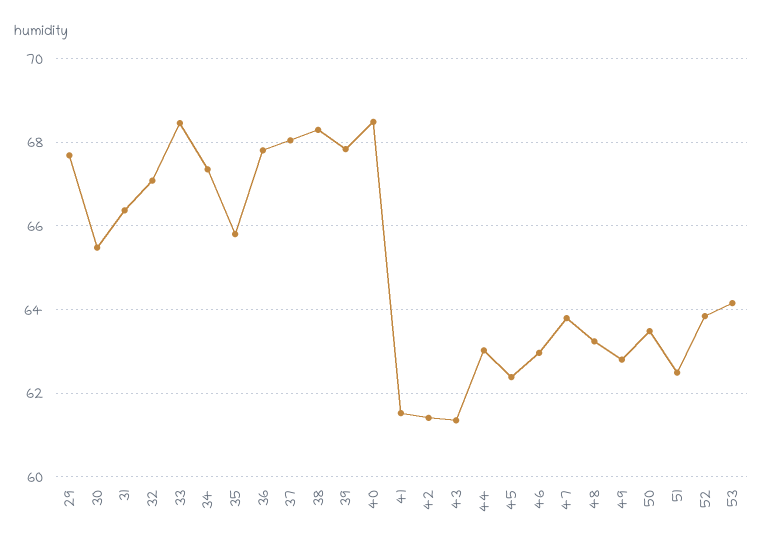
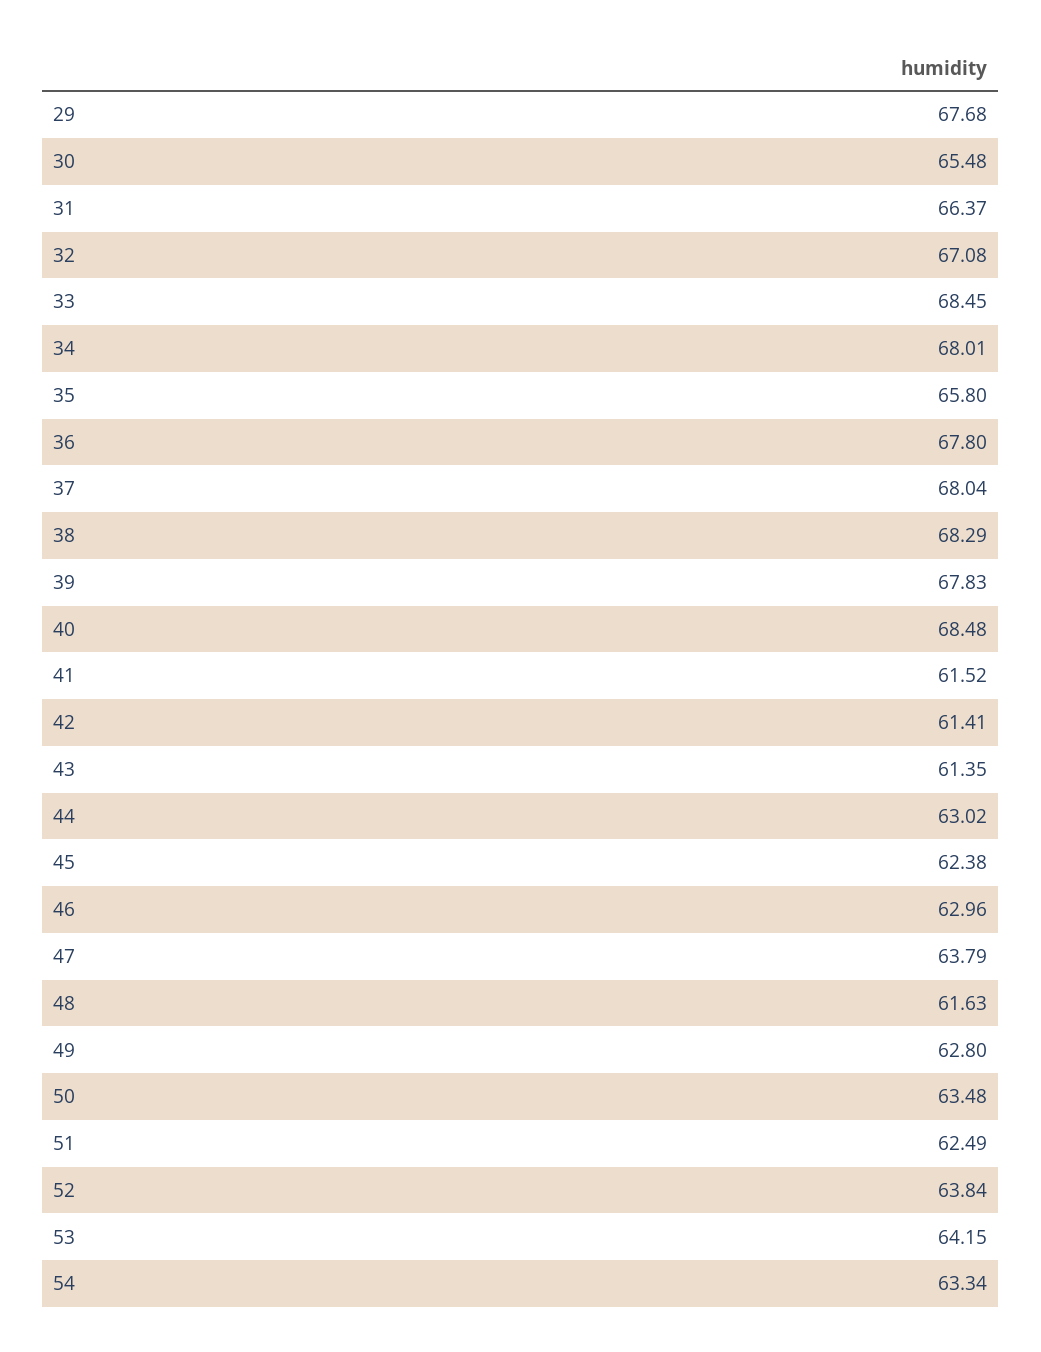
  {
    "29": 67.68,
    "30": 65.48,
    "31": 66.37,
    "32": 67.08,
    "33": 68.45,
-   "34": 67.4,
+   "34": 68.01,
    "35": 65.8,
    "36": 67.8,
    "37": 68.04,
    "38": 68.29,
    "39": 67.83,
    "40": 68.48,
    "41": 61.52,
    "42": 61.41,
    "43": 61.35,
    "44": 63.02,
    "45": 62.38,
    "46": 62.96,
    "47": 63.79,
-   "48": 63.2,
+   "48": 61.63,
    "49": 62.8,
    "50": 63.48,
    "51": 62.49,
    "52": 63.84,
-   "53": 64.15
+   "53": 64.15,
+   "54": 63.34
  }

